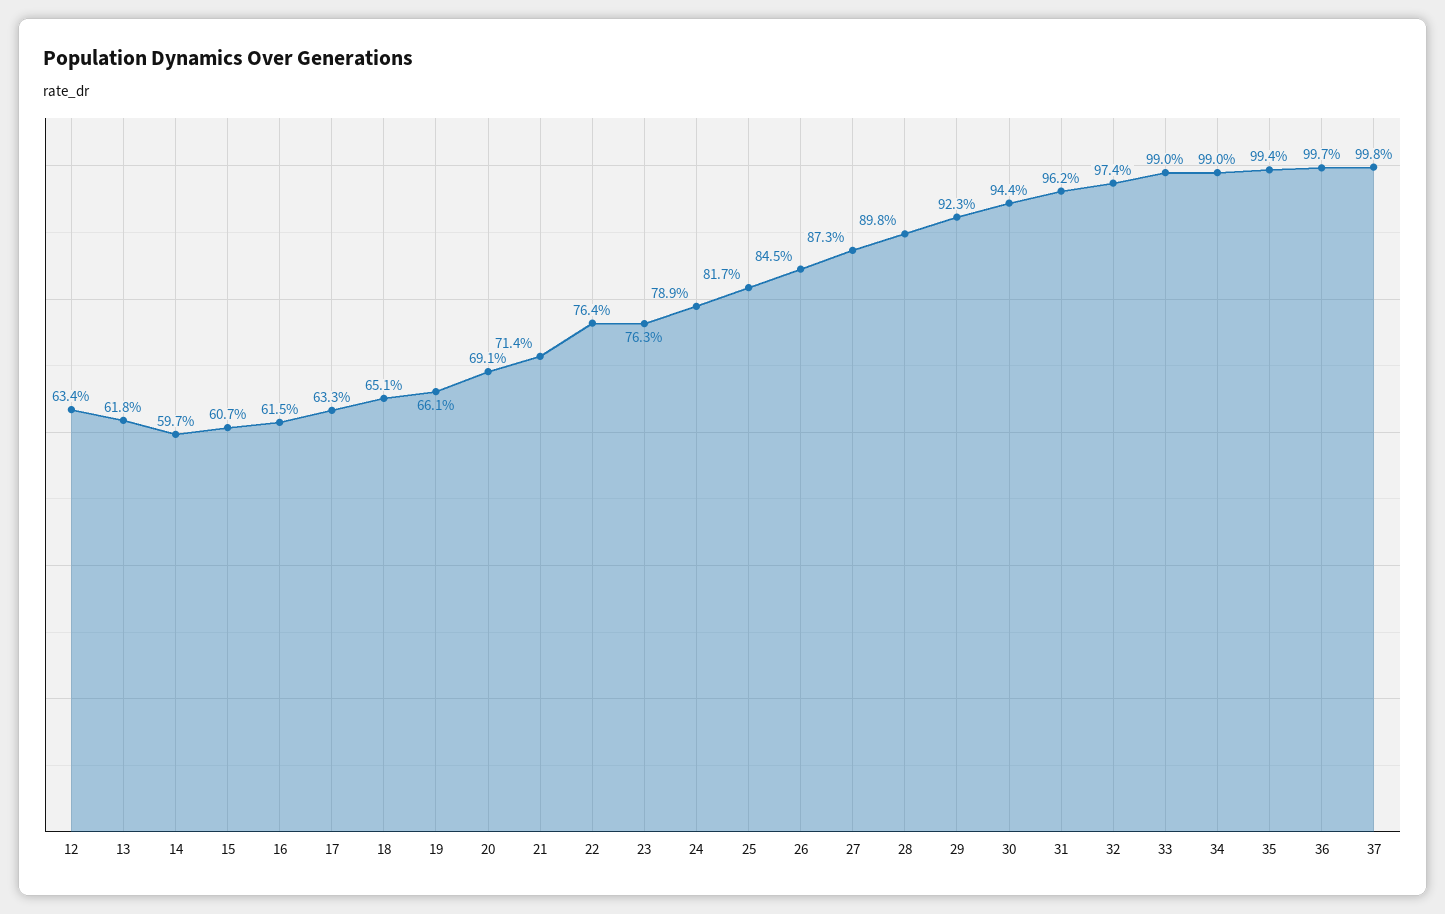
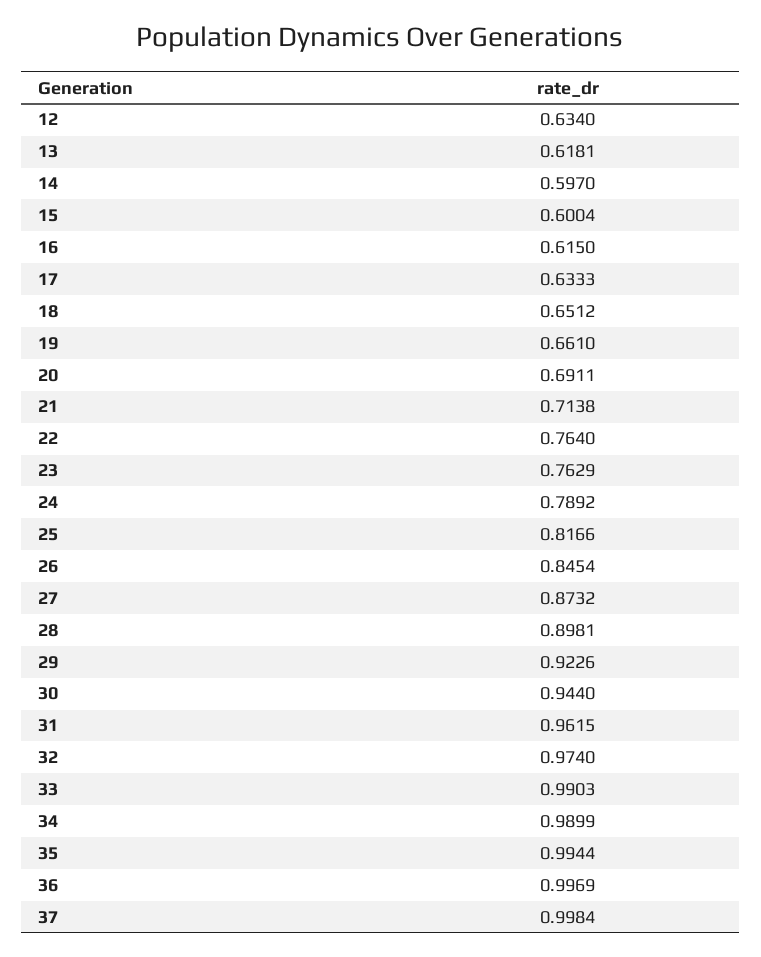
  {
    "12": 0.634,
    "13": 0.6181,
    "14": 0.597,
-   "15": 0.607,
+   "15": 0.6004,
    "16": 0.615,
    "17": 0.6333,
    "18": 0.6512,
    "19": 0.661,
    "20": 0.6911,
    "21": 0.7138,
    "22": 0.764,
    "23": 0.7629,
    "24": 0.7892,
    "25": 0.8166,
    "26": 0.8454,
    "27": 0.8732,
    "28": 0.8981,
    "29": 0.9226,
    "30": 0.944,
    "31": 0.9615,
    "32": 0.974,
    "33": 0.9903,
    "34": 0.9899,
    "35": 0.9944,
    "36": 0.9969,
    "37": 0.9984
  }

